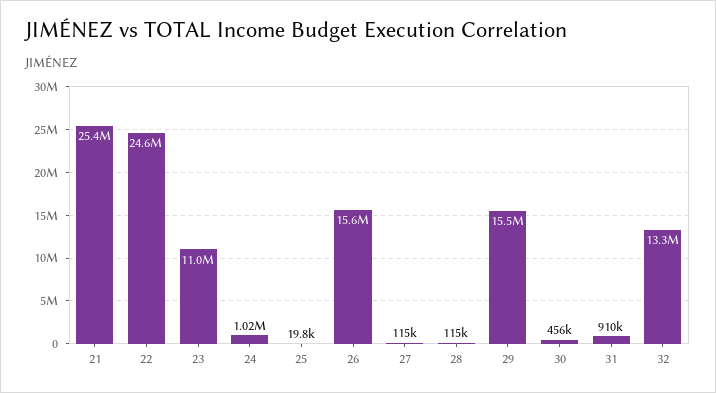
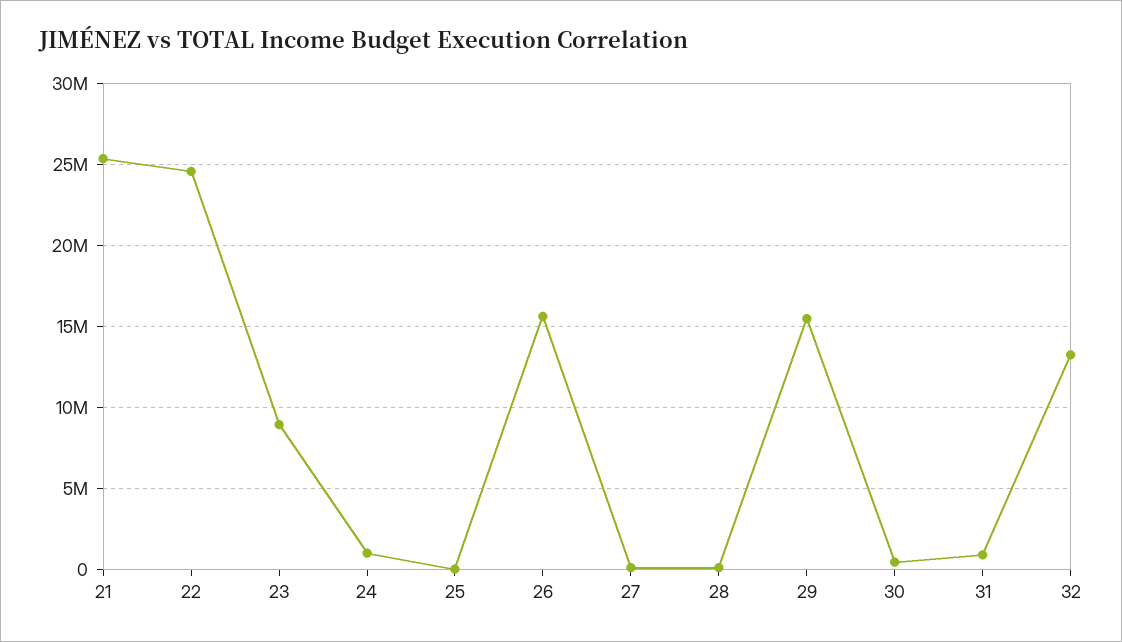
  {
    "21": 25400000,
    "22": 24600000,
-   "23": 11000000,
+   "23": 9000000,
    "24": 1020000,
    "25": 19800,
    "26": 15600000,
    "27": 115000,
    "28": 115000,
    "29": 15500000,
    "30": 456000,
    "31": 910000,
    "32": 13300000
  }

